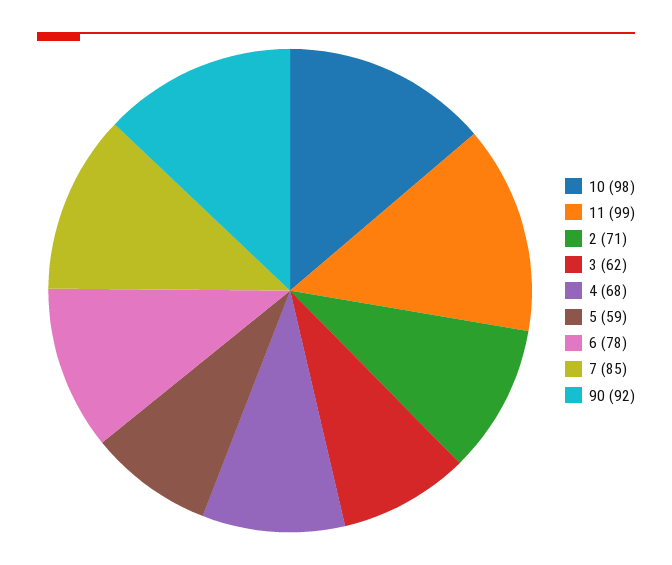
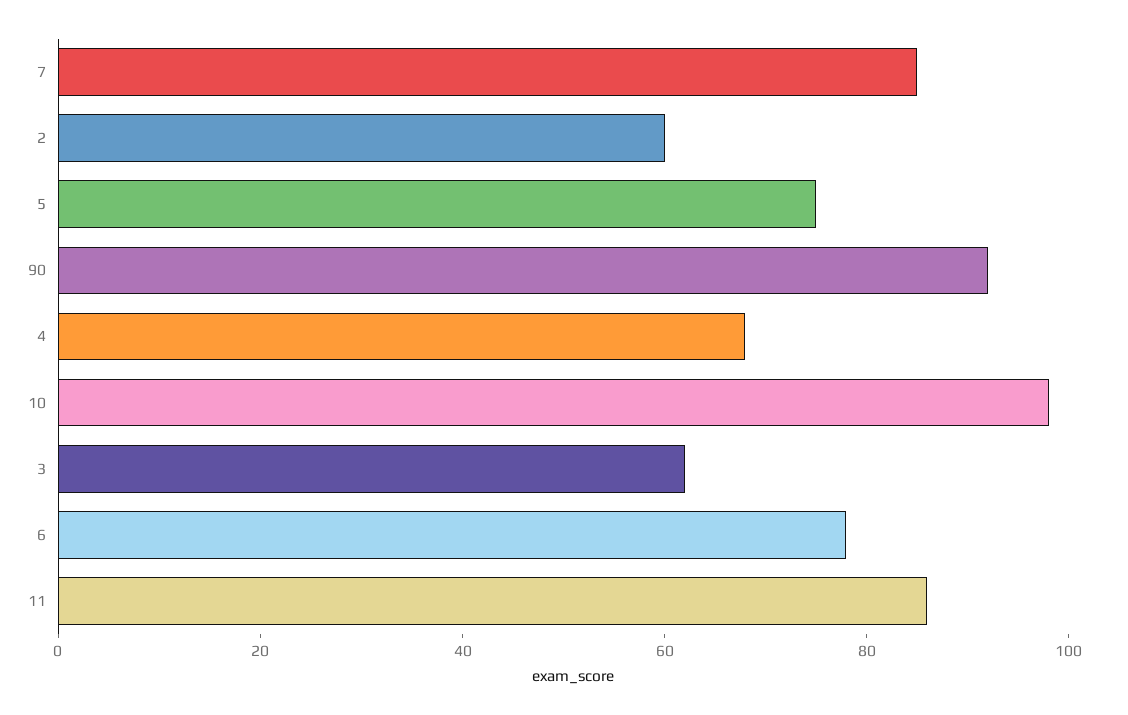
  {
    "10": 98,
-   "11": 99,
+   "11": 85,
-   "2": 71,
+   "2": 60,
    "3": 62,
    "4": 68,
-   "5": 59,
+   "5": 75,
    "6": 78,
    "7": 85,
    "90": 92
  }

